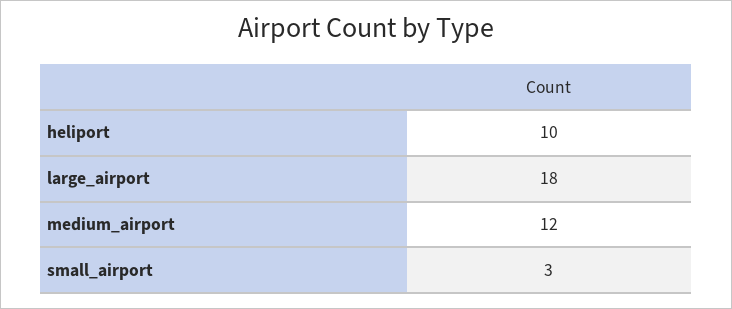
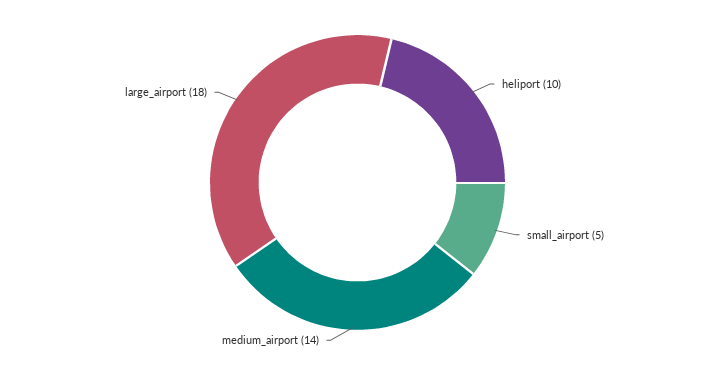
  {
    "heliport": 10,
    "large_airport": 18,
-   "medium_airport": 12,
+   "medium_airport": 14,
-   "small_airport": 3
+   "small_airport": 5
  }

